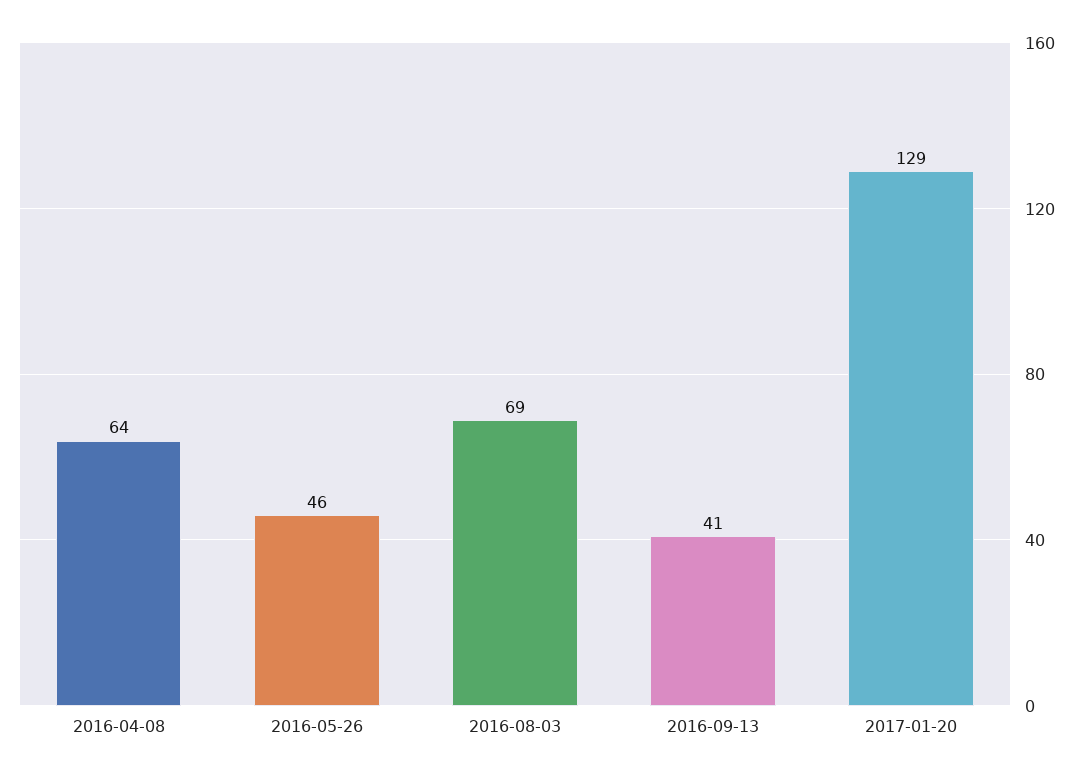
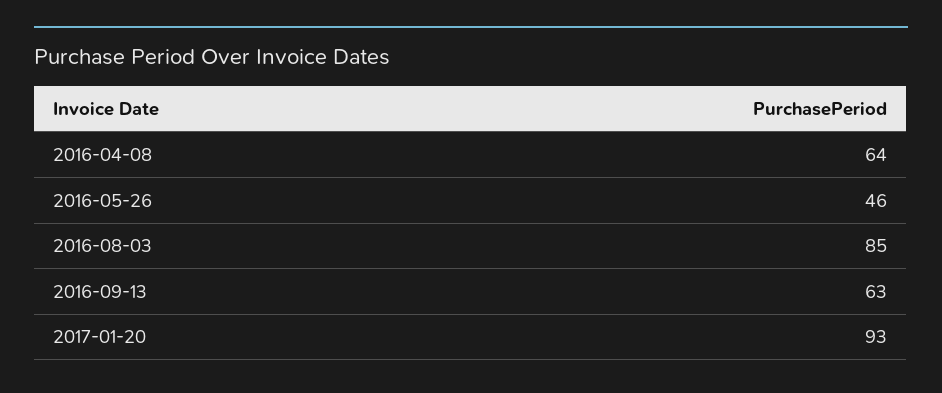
  {
    "2016-04-08": 64,
    "2016-05-26": 46,
-   "2016-08-03": 69,
+   "2016-08-03": 85,
-   "2016-09-13": 41,
+   "2016-09-13": 63,
-   "2017-01-20": 129
+   "2017-01-20": 93
  }

